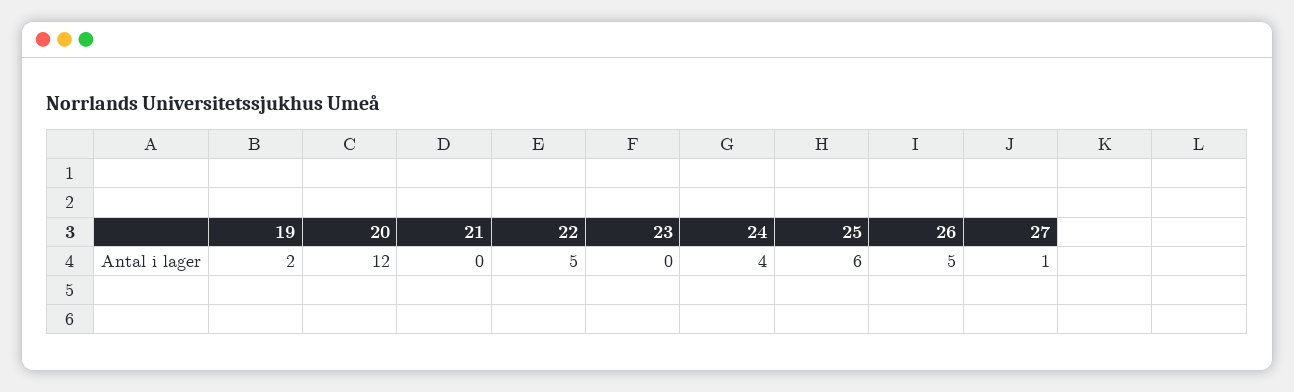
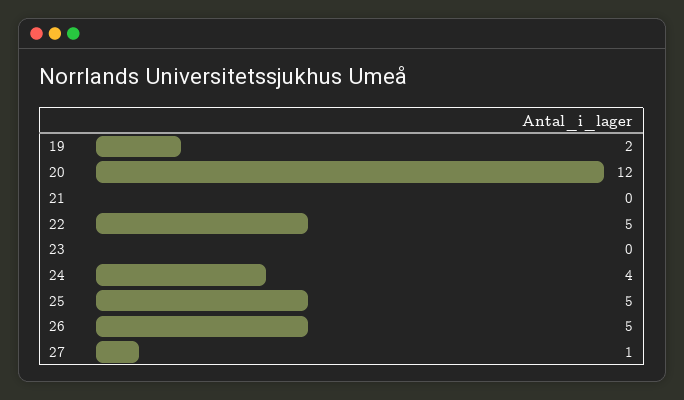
  {
    "19": 2,
    "20": 12,
    "21": 0,
    "22": 5,
    "23": 0,
    "24": 4,
-   "25": 6,
+   "25": 5,
    "26": 5,
    "27": 1
  }

